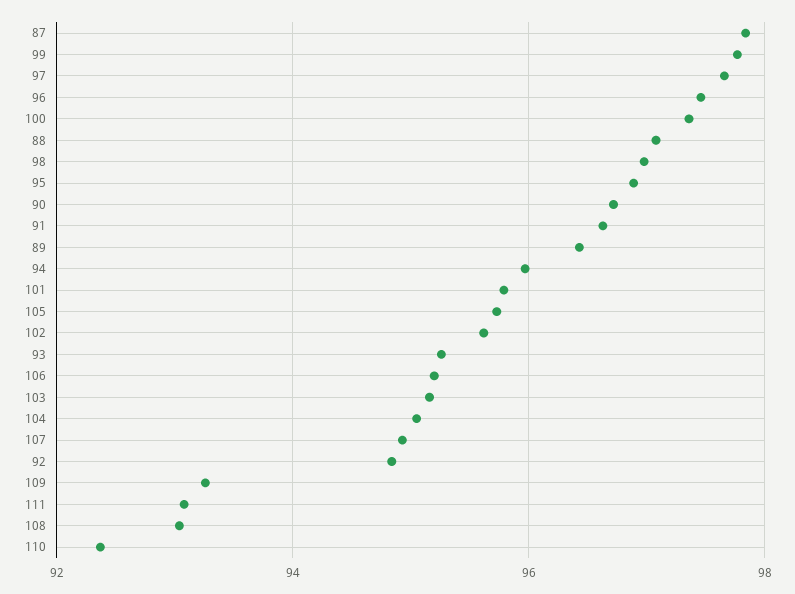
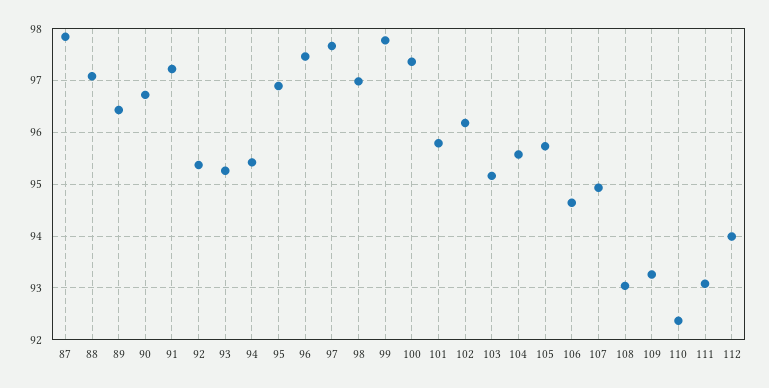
  {
    "87": 97.8,
    "99": 97.8,
    "97": 97.6,
    "96": 97.4,
    "100": 97.4,
    "88": 97,
    "98": 97,
    "95": 96.8,
    "90": 96.8,
-   "91": 96.6,
+   "91": 97.2,
    "89": 96.4,
-   "94": 96,
+   "94": 95.4,
    "101": 95.8,
    "105": 95.8,
-   "102": 95.6,
+   "102": 96.2,
    "93": 95.2,
-   "106": 95.2,
+   "106": 94.6,
    "103": 95.2,
-   "104": 95,
+   "104": 95.6,
    "107": 95,
-   "92": 94.8,
+   "92": 95.4,
    "109": 93.2,
    "111": 93,
    "108": 93,
-   "110": 92.4
+   "110": 92.4,
+   "112": 94
  }

